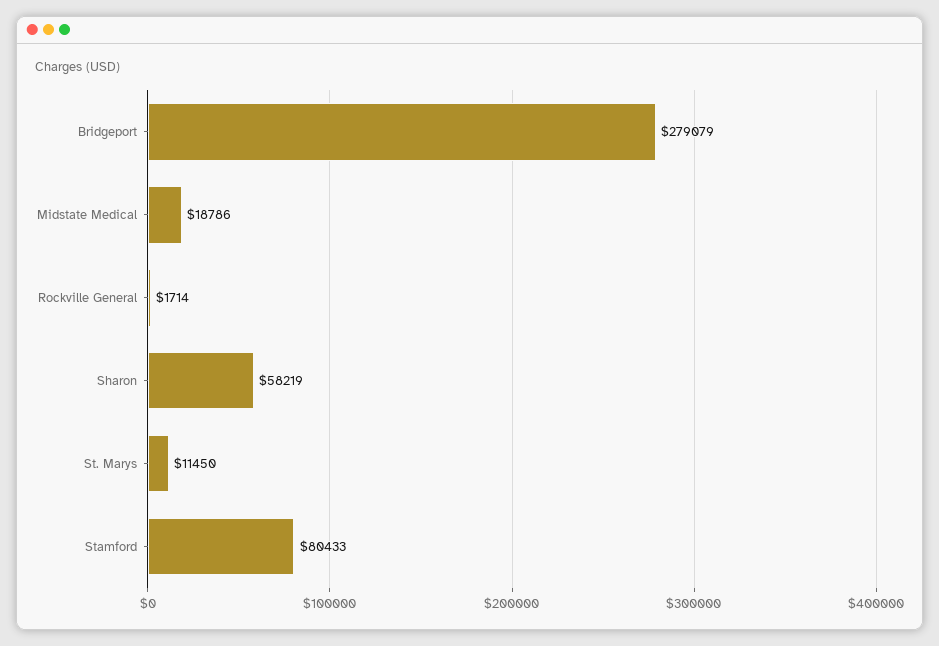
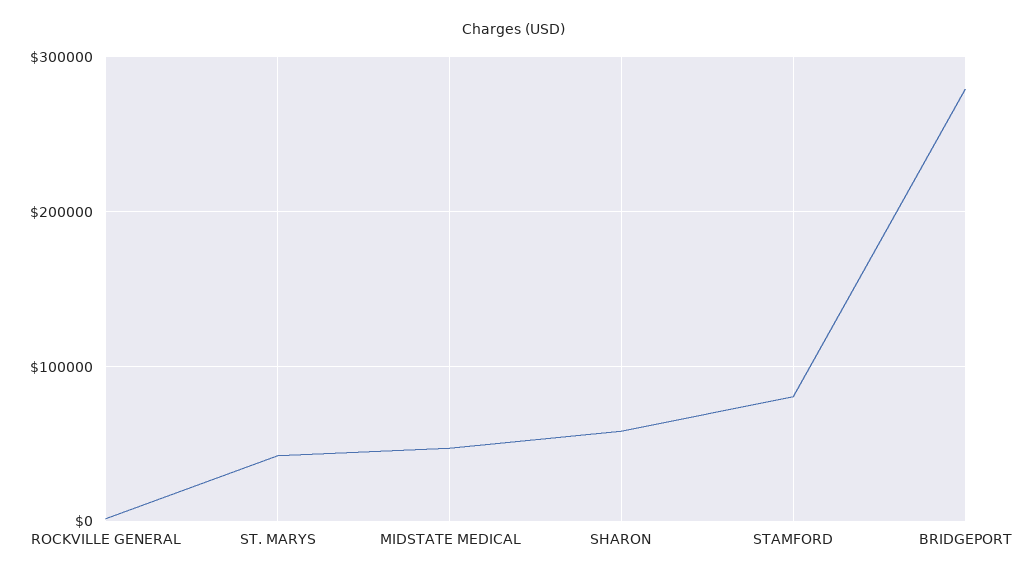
  {
    "Bridgeport": 279079,
-   "Midstate Medical": 18786,
+   "Midstate Medical": 50000,
    "Rockville General": 1714,
    "Sharon": 58219,
-   "St. Marys": 11450,
+   "St. Marys": 40000,
    "Stamford": 80433
  }

